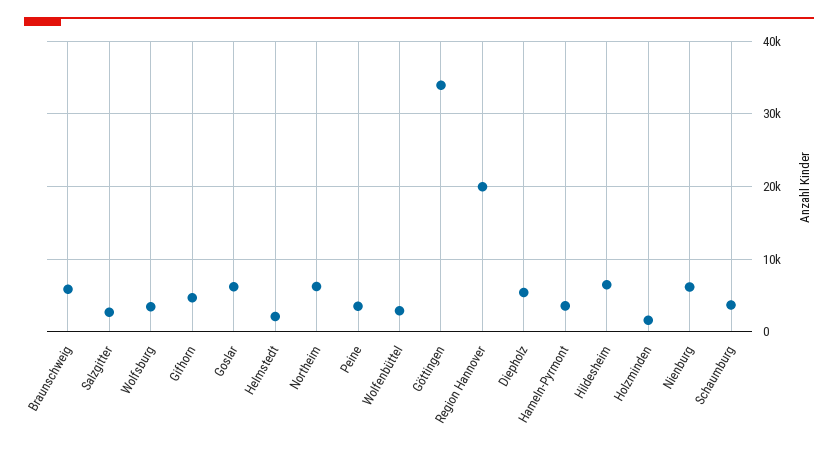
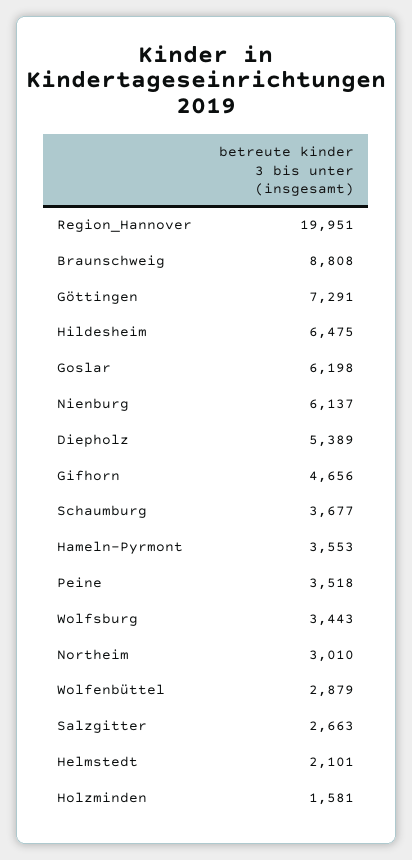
  {
-   "Braunschweig": 6000,
+   "Braunschweig": 8808,
    "Salzgitter": 2663,
    "Wolfsburg": 3443,
    "Gifhorn": 4656,
    "Goslar": 6198,
    "Helmstedt": 2101,
-   "Northeim": 6000,
+   "Northeim": 3010,
    "Peine": 3518,
    "Wolfenbüttel": 2879,
-   "Göttingen": 34000,
+   "Göttingen": 7291,
    "Region Hannover": 19951,
    "Diepholz": 5389,
    "Hameln-Pyrmont": 3553,
    "Hildesheim": 6475,
    "Holzminden": 1581,
    "Nienburg": 6137,
    "Schaumburg": 3677
  }

